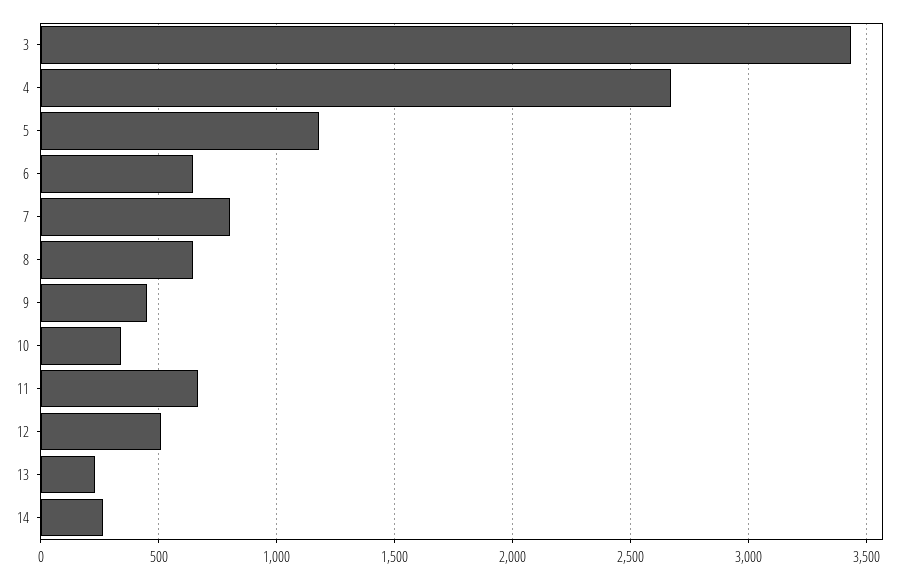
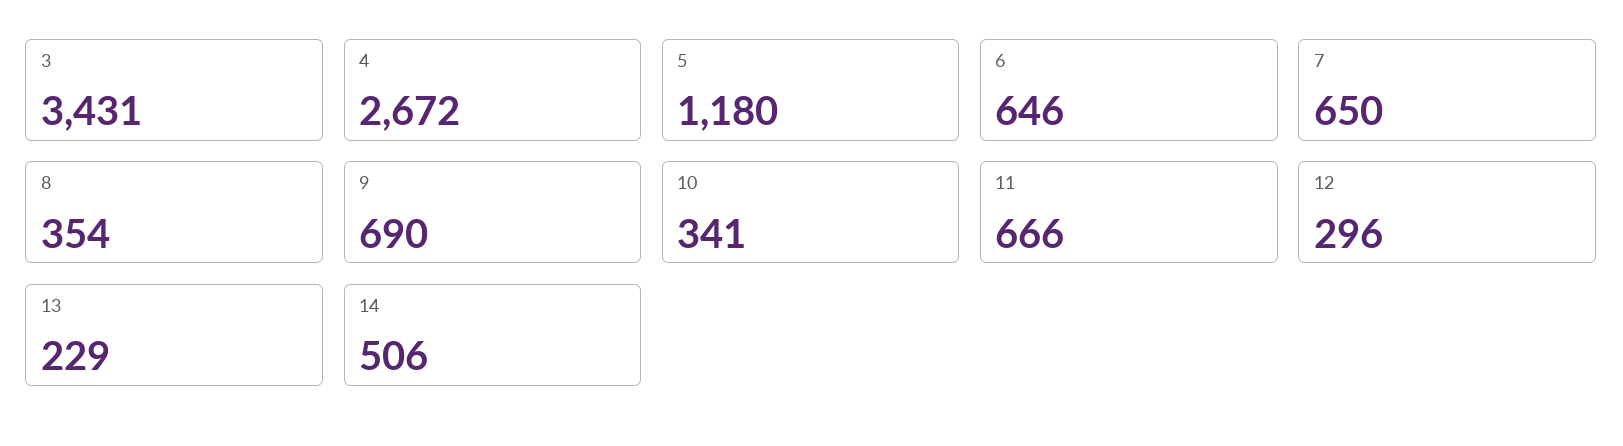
  {
    "3": 3431,
    "4": 2672,
    "5": 1180,
    "6": 646,
-   "7": 800,
+   "7": 650,
-   "8": 650,
+   "8": 354,
-   "9": 450,
+   "9": 690,
    "10": 341,
    "11": 666,
-   "12": 500,
+   "12": 296,
    "13": 229,
-   "14": 250
+   "14": 506
  }

